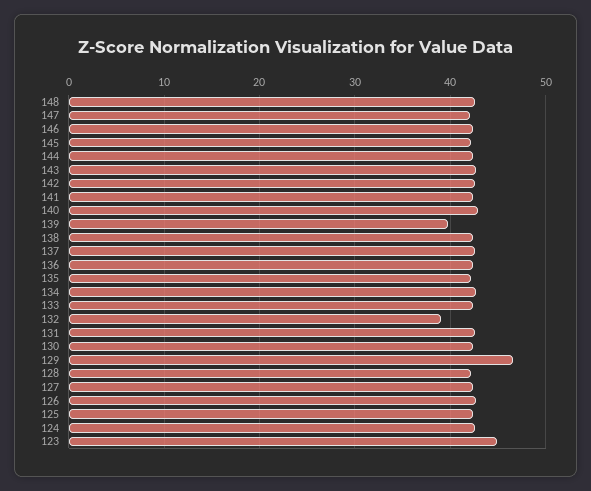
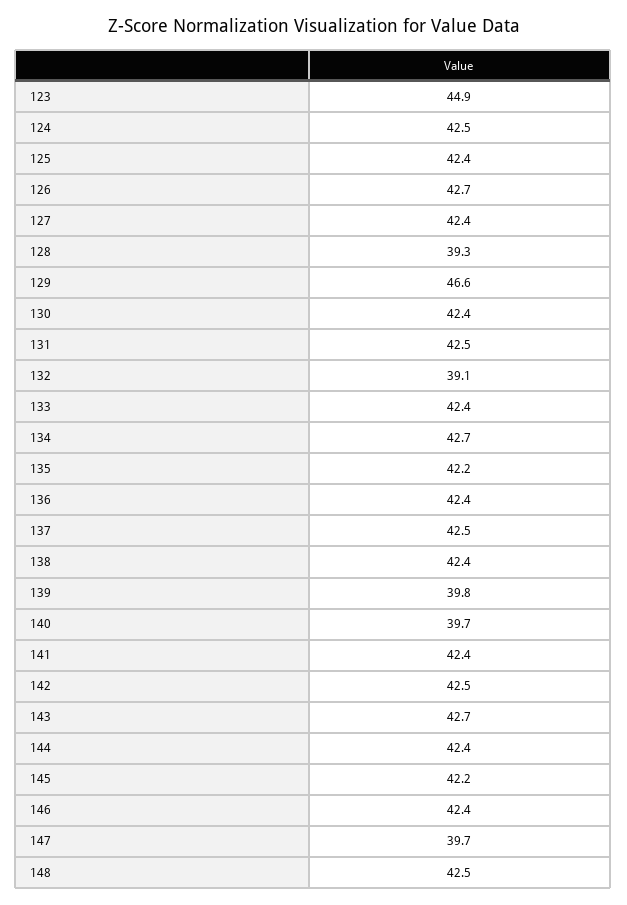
  {
    "148": 42.5,
-   "147": 42,
+   "147": 39.7,
    "146": 42.4,
    "145": 42.2,
    "144": 42.4,
    "143": 42.7,
    "142": 42.5,
    "141": 42.4,
-   "140": 43,
+   "140": 39.7,
    "139": 39.8,
    "138": 42.4,
    "137": 42.5,
    "136": 42.4,
    "135": 42.2,
    "134": 42.7,
    "133": 42.4,
    "132": 39.1,
    "131": 42.5,
    "130": 42.4,
    "129": 46.6,
-   "128": 42,
+   "128": 39.3,
    "127": 42.4,
    "126": 42.7,
    "125": 42.4,
    "124": 42.5,
    "123": 44.9
  }

